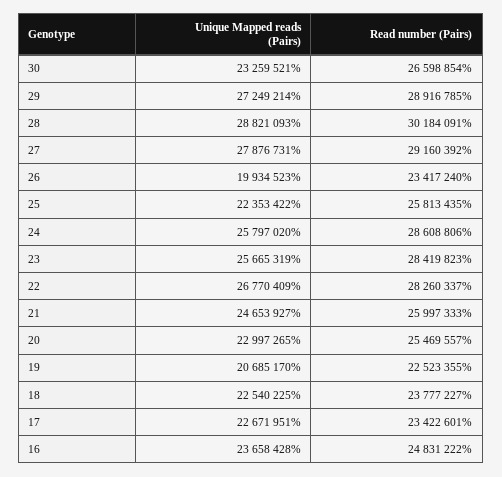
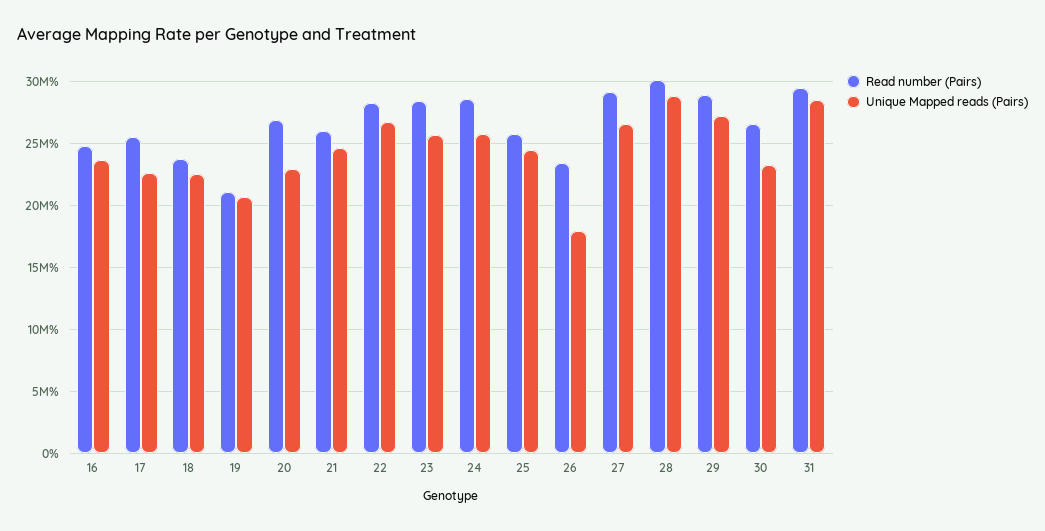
  {
    "Unique Mapped reads (Pairs)": {
      "30": 23259521,
      "29": 27249214,
      "28": 28821093,
-     "27": 27876731,
+     "27": 26500000,
-     "26": 19934523,
+     "26": 18000000,
-     "25": 22353422,
+     "25": 24500000,
      "24": 25797020,
      "23": 25665319,
      "22": 26770409,
      "21": 24653927,
      "20": 22997265,
      "19": 20685170,
      "18": 22540225,
      "17": 22671951,
-     "16": 23658428
+     "16": 23658428,
+     "31": 28500000
    },
    "Read number (Pairs)": {
      "30": 26598854,
      "29": 28916785,
      "28": 30184091,
      "27": 29160392,
      "26": 23417240,
      "25": 25813435,
      "24": 28608806,
      "23": 28419823,
      "22": 28260337,
      "21": 25997333,
-     "20": 25469557,
+     "20": 27000000,
-     "19": 22523355,
+     "19": 21000000,
      "18": 23777227,
-     "17": 23422601,
+     "17": 25500000,
-     "16": 24831222
+     "16": 24831222,
+     "31": 29500000
    }
  }

